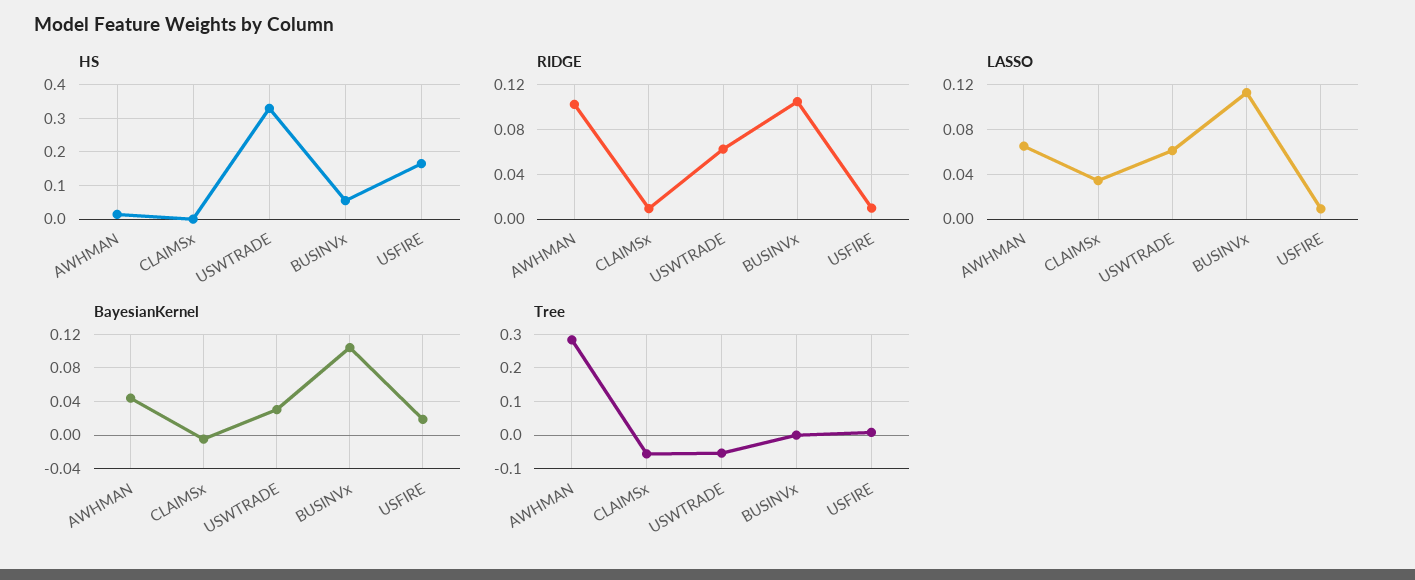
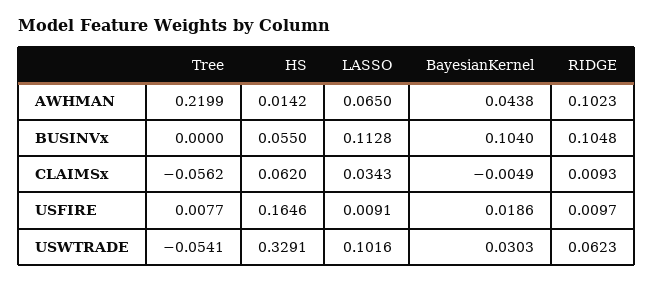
  {
    "HS": {
      "AWHMAN": 0.0142,
-     "CLAIMSx": 0,
+     "CLAIMSx": 0.062,
      "USWTRADE": 0.3291,
      "BUSINVx": 0.055,
      "USFIRE": 0.1646
    },
    "RIDGE": {
      "AWHMAN": 0.1023,
      "CLAIMSx": 0.0093,
      "USWTRADE": 0.0623,
      "BUSINVx": 0.1048,
      "USFIRE": 0.0097
    },
    "LASSO": {
      "AWHMAN": 0.065,
      "CLAIMSx": 0.0343,
-     "USWTRADE": 0.06,
+     "USWTRADE": 0.1016,
      "BUSINVx": 0.1128,
      "USFIRE": 0.0091
    },
    "BayesianKernel": {
      "AWHMAN": 0.0438,
      "CLAIMSx": -0.0049,
      "USWTRADE": 0.0303,
      "BUSINVx": 0.104,
      "USFIRE": 0.0186
    },
    "Tree": {
-     "AWHMAN": 0.28,
+     "AWHMAN": 0.2199,
      "CLAIMSx": -0.0562,
      "USWTRADE": -0.0541,
      "BUSINVx": 0,
      "USFIRE": 0.0077
    }
  }

